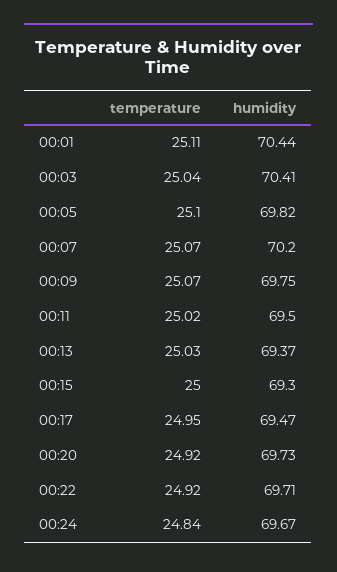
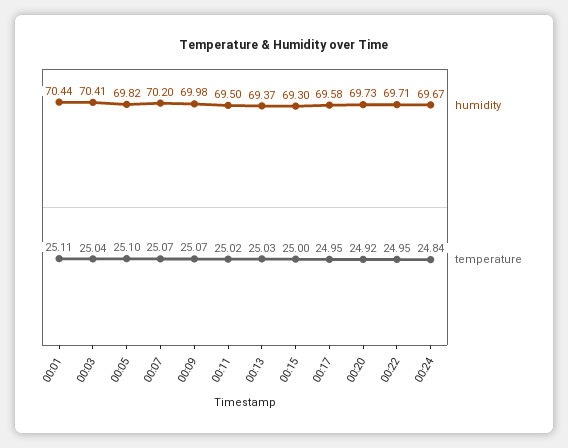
  {
    "temperature": {
      "00:01": 25.11,
      "00:03": 25.04,
      "00:05": 25.1,
      "00:07": 25.07,
      "00:09": 25.07,
      "00:11": 25.02,
      "00:13": 25.03,
      "00:15": 25,
      "00:17": 24.95,
      "00:20": 24.92,
-     "00:22": 24.92,
+     "00:22": 24.95,
      "00:24": 24.84
    },
    "humidity": {
      "00:01": 70.44,
      "00:03": 70.41,
      "00:05": 69.82,
      "00:07": 70.2,
-     "00:09": 69.75,
+     "00:09": 69.98,
      "00:11": 69.5,
      "00:13": 69.37,
      "00:15": 69.3,
-     "00:17": 69.47,
+     "00:17": 69.58,
      "00:20": 69.73,
      "00:22": 69.71,
      "00:24": 69.67
    }
  }

